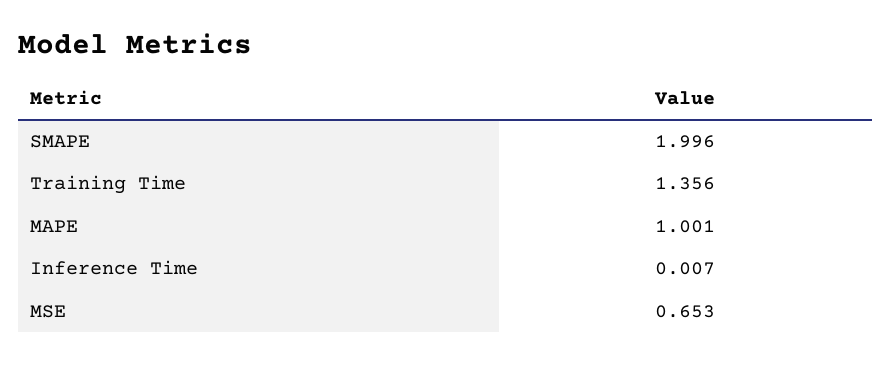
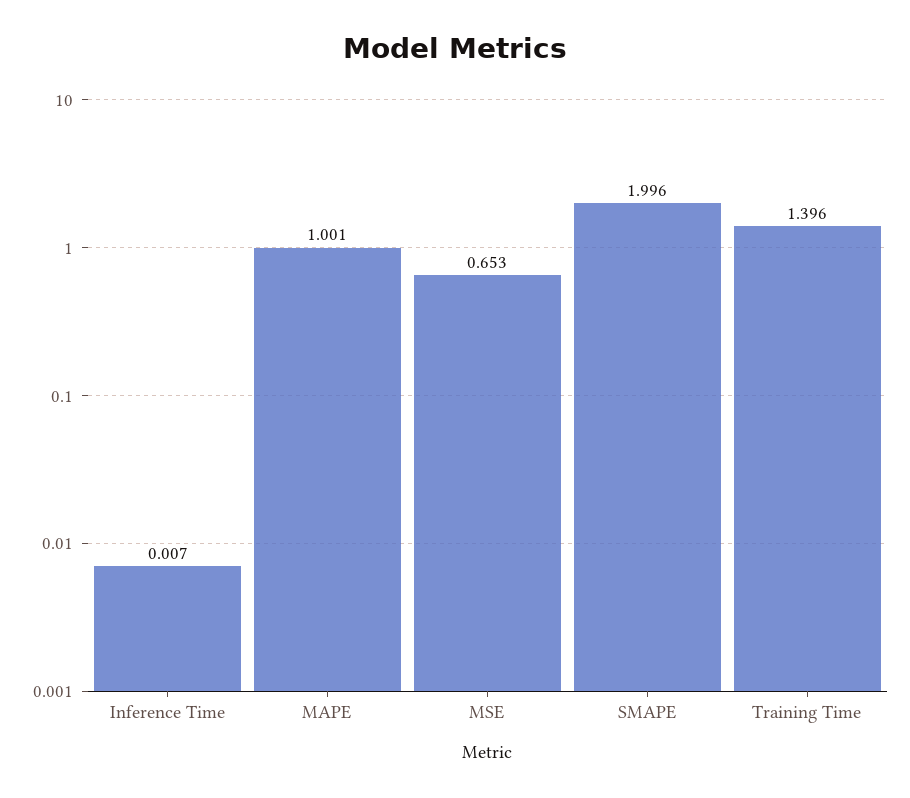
  {
    "SMAPE": 1.996,
-   "Training Time": 1.356,
+   "Training Time": 1.396,
    "MAPE": 1.001,
    "Inference Time": 0.007,
    "MSE": 0.653
  }

